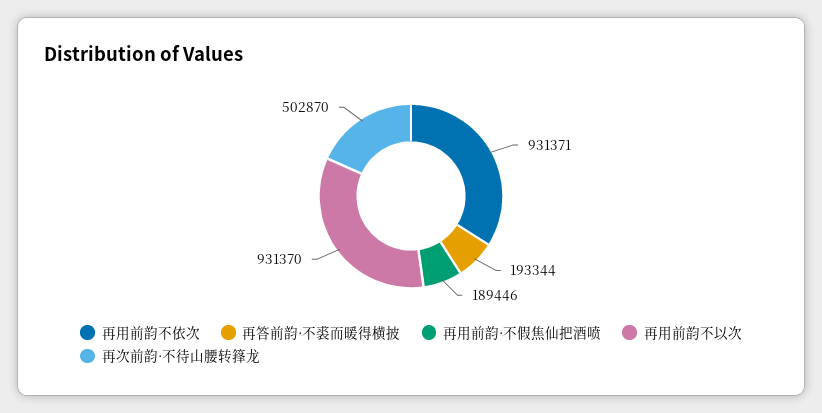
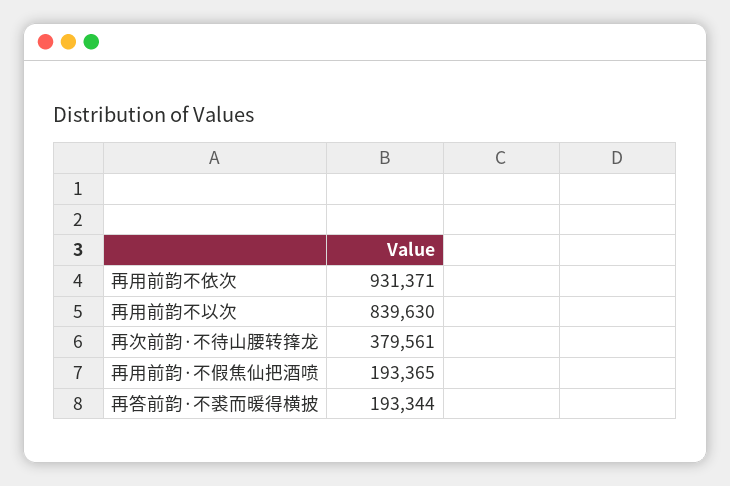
  {
    "再用前韵不依次": 931371,
    "再答前韵·不裘而暖得横披": 193344,
-   "再用前韵·不假焦仙把酒喷": 189446,
+   "再用前韵·不假焦仙把酒喷": 193365,
-   "再用前韵不以次": 931370,
+   "再用前韵不以次": 839630,
-   "再次前韵·不待山腰转箨龙": 502870
+   "再次前韵·不待山腰转箨龙": 379561
  }

